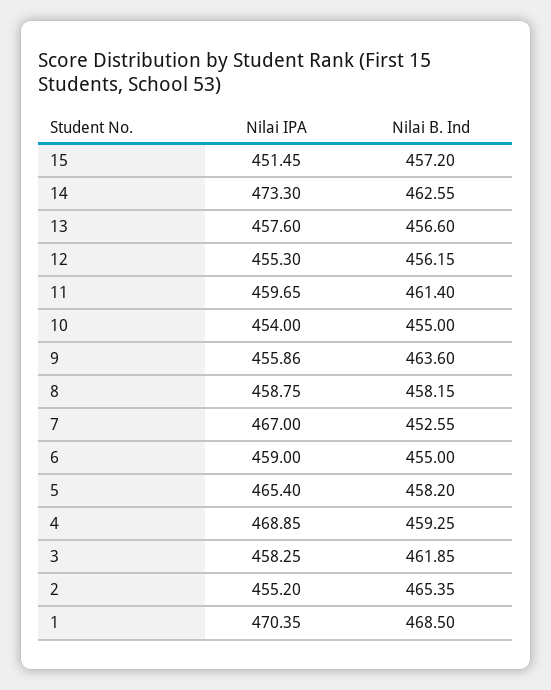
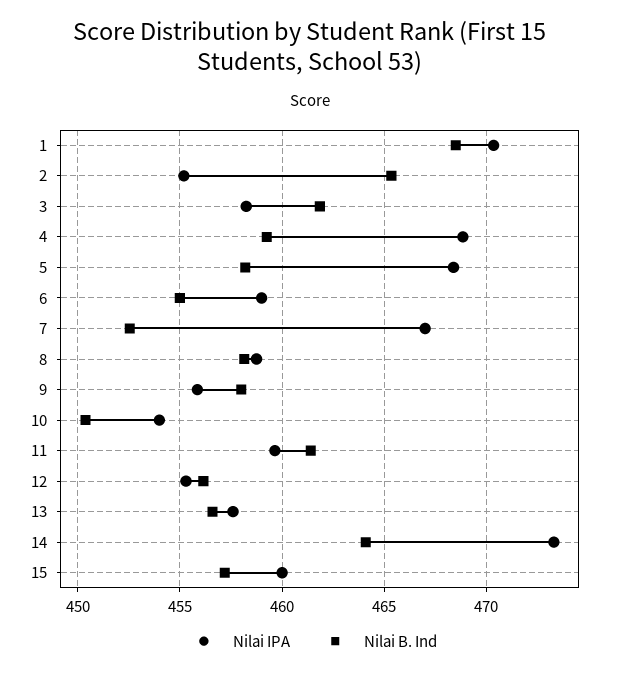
  {
    "Nilai IPA": {
-     "15": 451.45,
+     "15": 460,
      "14": 473.3,
      "13": 457.6,
      "12": 455.3,
      "11": 459.65,
      "10": 454,
      "9": 455.86,
      "8": 458.75,
      "7": 467,
      "6": 459,
-     "5": 465.4,
+     "5": 468.5,
      "4": 468.85,
      "3": 458.25,
      "2": 455.2,
      "1": 470.35
    },
    "Nilai B. Ind": {
      "15": 457.2,
-     "14": 462.55,
+     "14": 464,
      "13": 456.6,
      "12": 456.15,
      "11": 461.4,
-     "10": 455,
+     "10": 450.5,
-     "9": 463.6,
+     "9": 458,
      "8": 458.15,
      "7": 452.55,
      "6": 455,
      "5": 458.2,
      "4": 459.25,
      "3": 461.85,
      "2": 465.35,
      "1": 468.5
    }
  }

